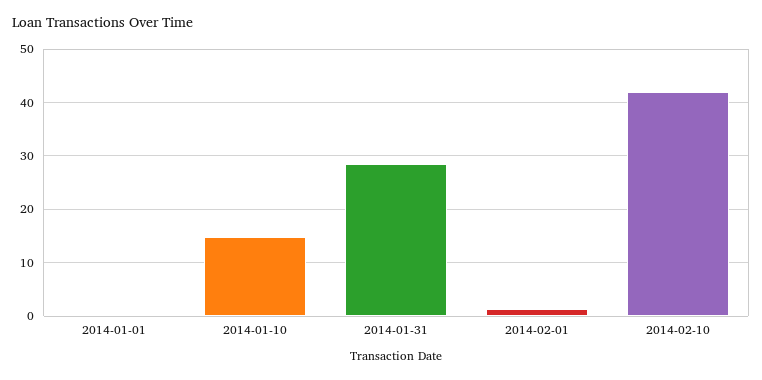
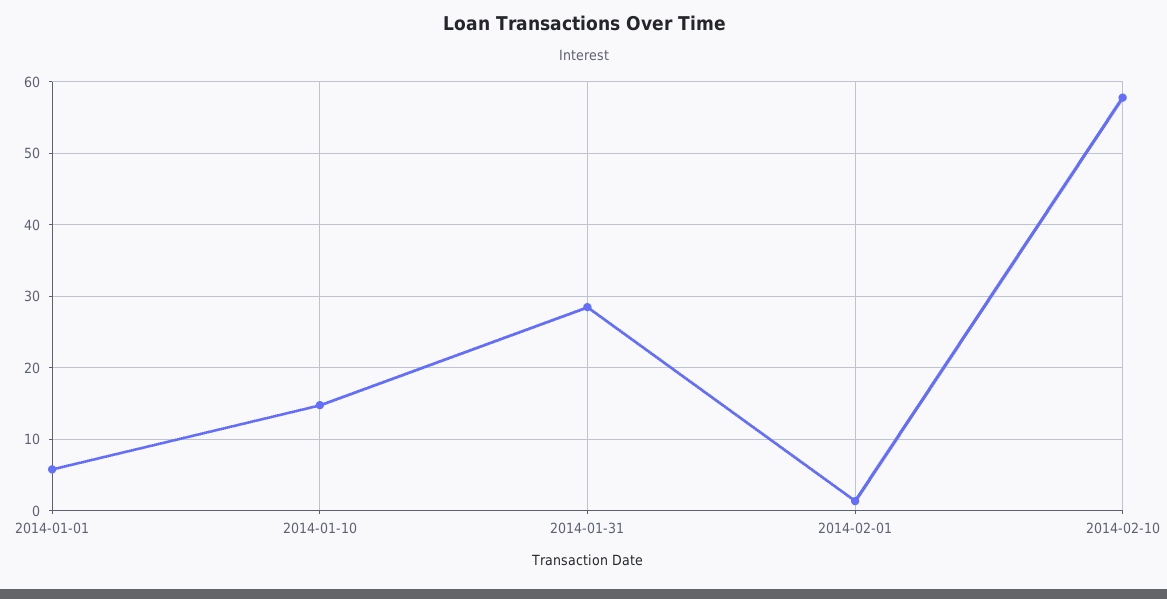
  {
-   "2014-01-01": 0,
+   "2014-01-01": 6,
    "2014-01-10": 15,
    "2014-01-31": 28,
    "2014-02-01": 1,
-   "2014-02-10": 42
+   "2014-02-10": 58
  }

